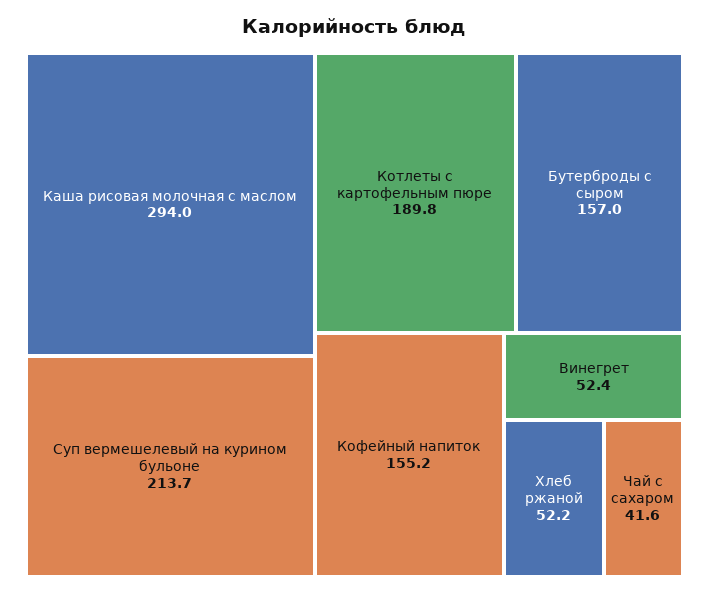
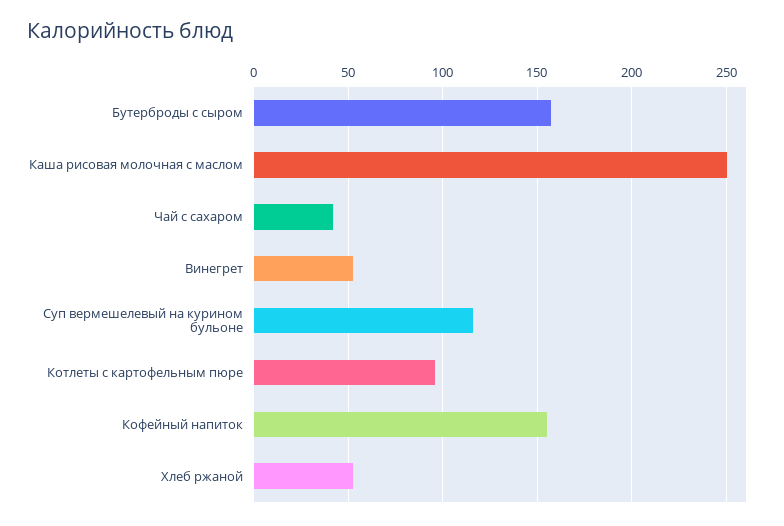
  {
-   "Каша рисовая молочная с маслом": 294,
+   "Каша рисовая молочная с маслом": 250,
-   "Суп вермешелевый на курином бульоне": 213.7,
+   "Суп вермешелевый на курином бульоне": 115,
-   "Котлеты с картофельным пюре": 189.8,
+   "Котлеты с картофельным пюре": 95,
    "Бутерброды с сыром": 157,
    "Кофейный напиток": 155.2,
    "Винегрет": 52.4,
    "Хлеб ржаной": 52.2,
    "Чай с сахаром": 41.6
  }

